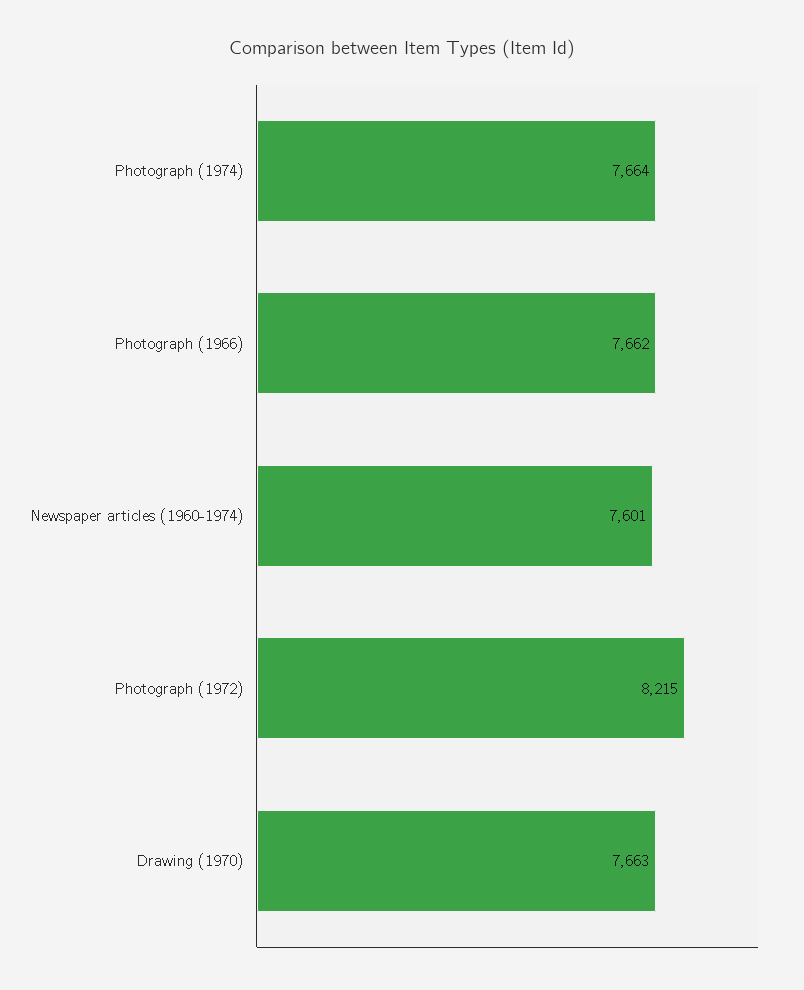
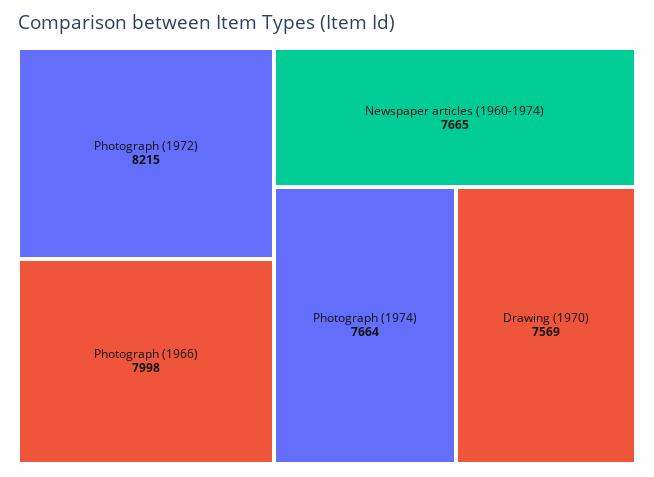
  {
    "Photograph (1974)": 7664,
-   "Photograph (1966)": 7662,
+   "Photograph (1966)": 7998,
-   "Newspaper articles (1960-1974)": 7601,
+   "Newspaper articles (1960-1974)": 7665,
    "Photograph (1972)": 8215,
-   "Drawing (1970)": 7663
+   "Drawing (1970)": 7569
  }

